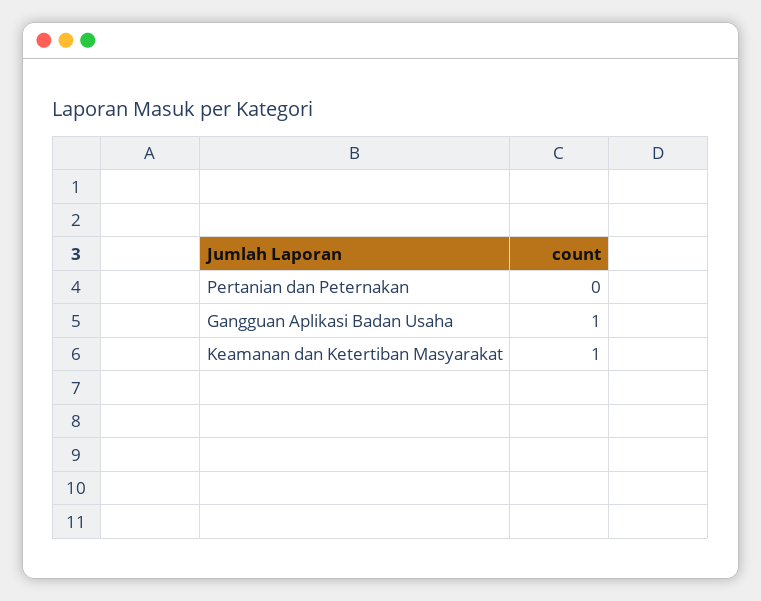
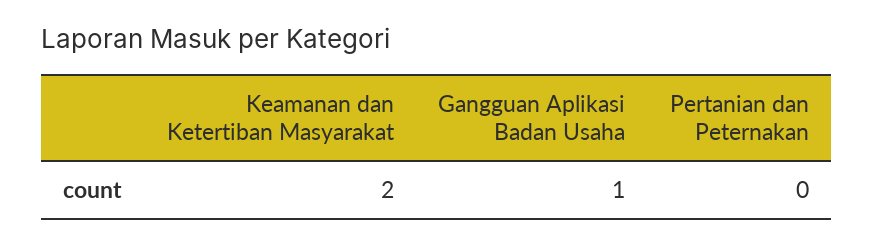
  {
    "Pertanian dan Peternakan": 0,
    "Gangguan Aplikasi Badan Usaha": 1,
-   "Keamanan dan Ketertiban Masyarakat": 1
+   "Keamanan dan Ketertiban Masyarakat": 2
  }

